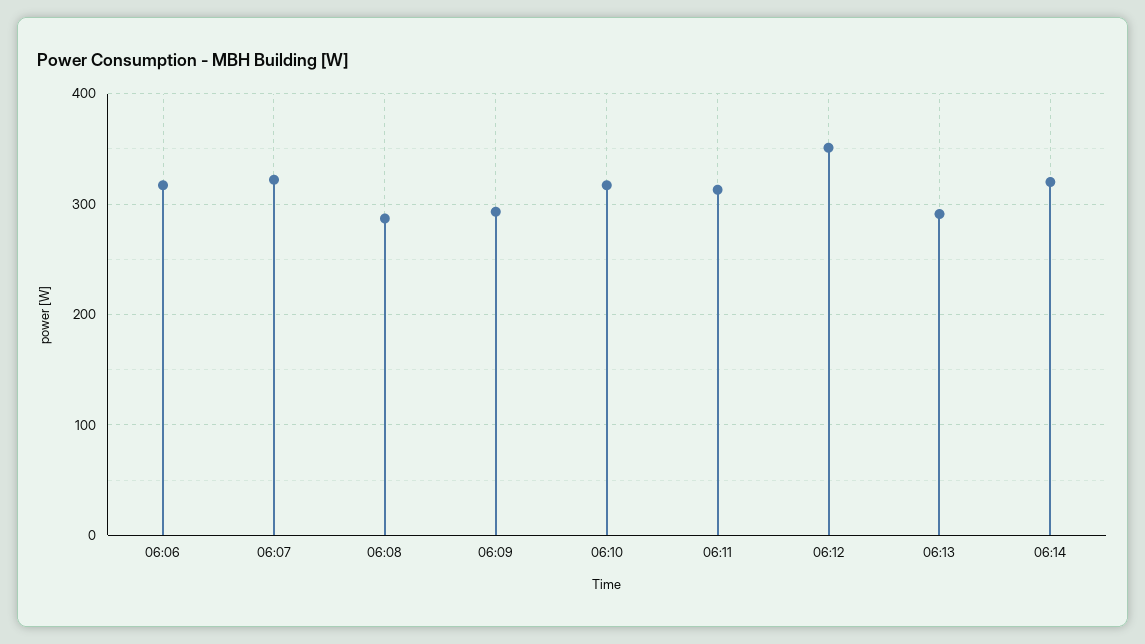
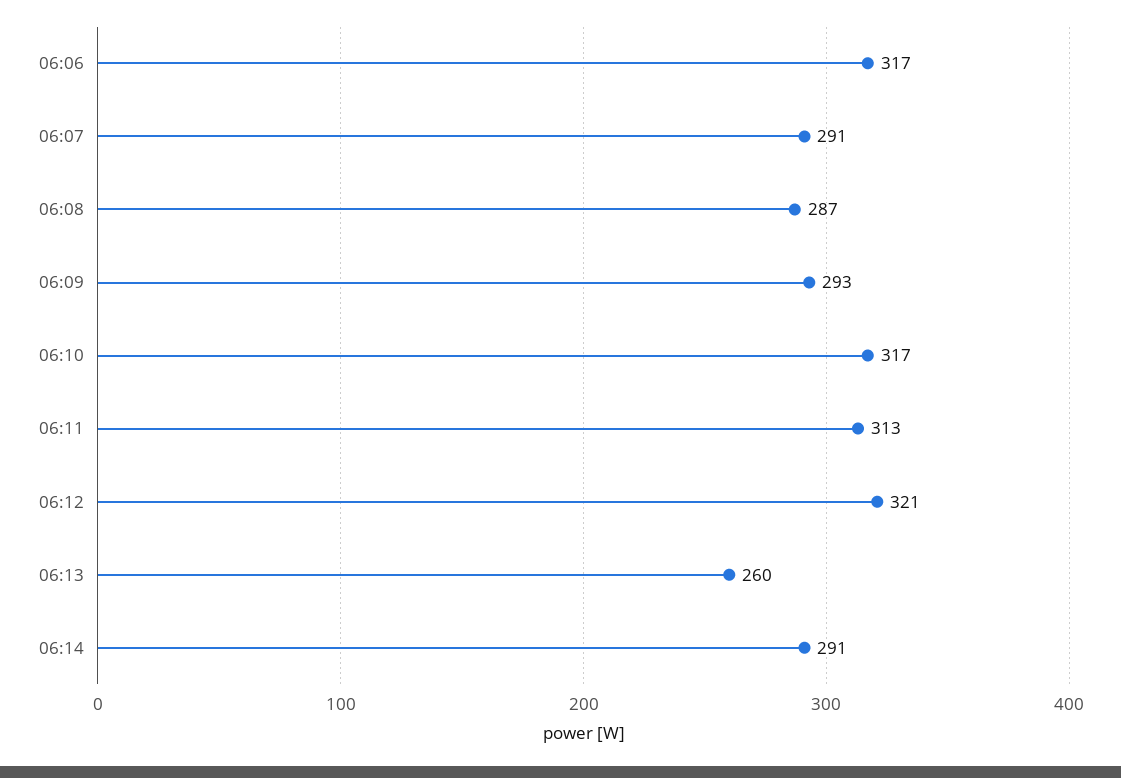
  {
    "06:06": 317,
-   "06:07": 320,
+   "06:07": 291,
    "06:08": 287,
    "06:09": 293,
    "06:10": 317,
    "06:11": 313,
-   "06:12": 350,
+   "06:12": 321,
-   "06:13": 290,
+   "06:13": 260,
-   "06:14": 320
+   "06:14": 291
  }

